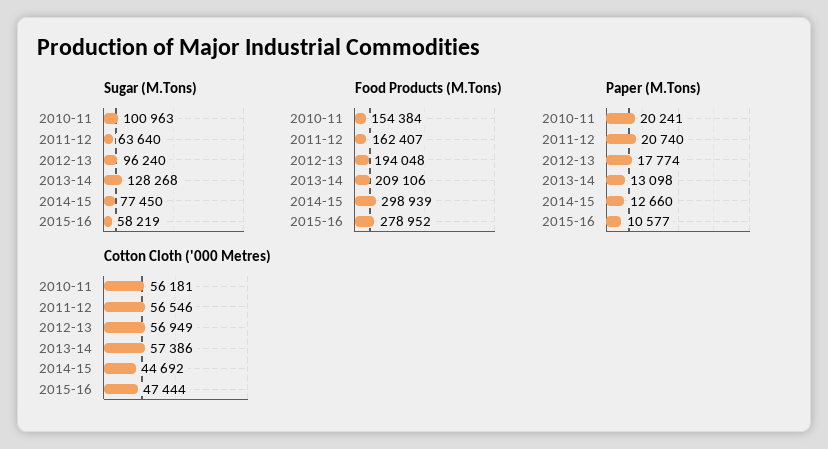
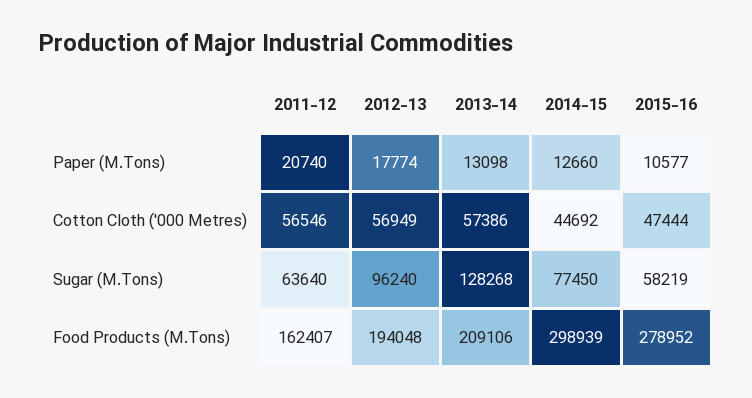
  {
    "Sugar (M.Tons)": {
-     "2010-11": 100963,
      "2011-12": 63640,
      "2012-13": 96240,
      "2013-14": 128268,
      "2014-15": 77450,
      "2015-16": 58219
    },
    "Food Products (M.Tons)": {
-     "2010-11": 154384,
      "2011-12": 162407,
      "2012-13": 194048,
      "2013-14": 209106,
      "2014-15": 298939,
      "2015-16": 278952
    },
    "Paper (M.Tons)": {
-     "2010-11": 20241,
      "2011-12": 20740,
      "2012-13": 17774,
      "2013-14": 13098,
      "2014-15": 12660,
      "2015-16": 10577
    },
    "Cotton Cloth ('000 Metres)": {
-     "2010-11": 56181,
      "2011-12": 56546,
      "2012-13": 56949,
      "2013-14": 57386,
      "2014-15": 44692,
      "2015-16": 47444
    }
  }

